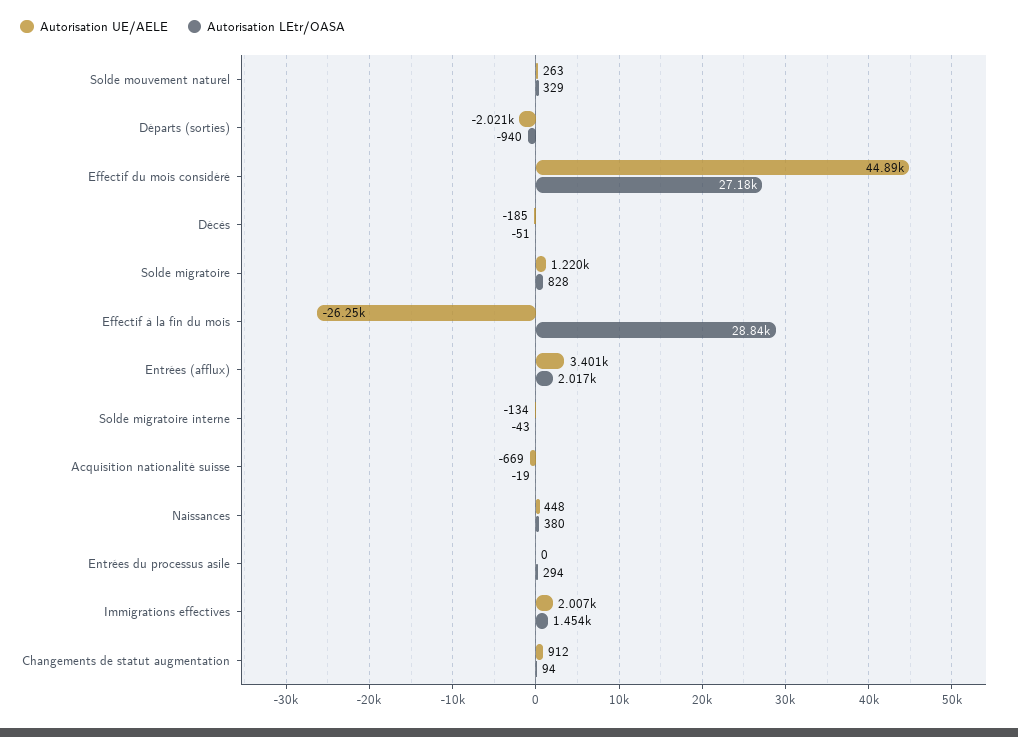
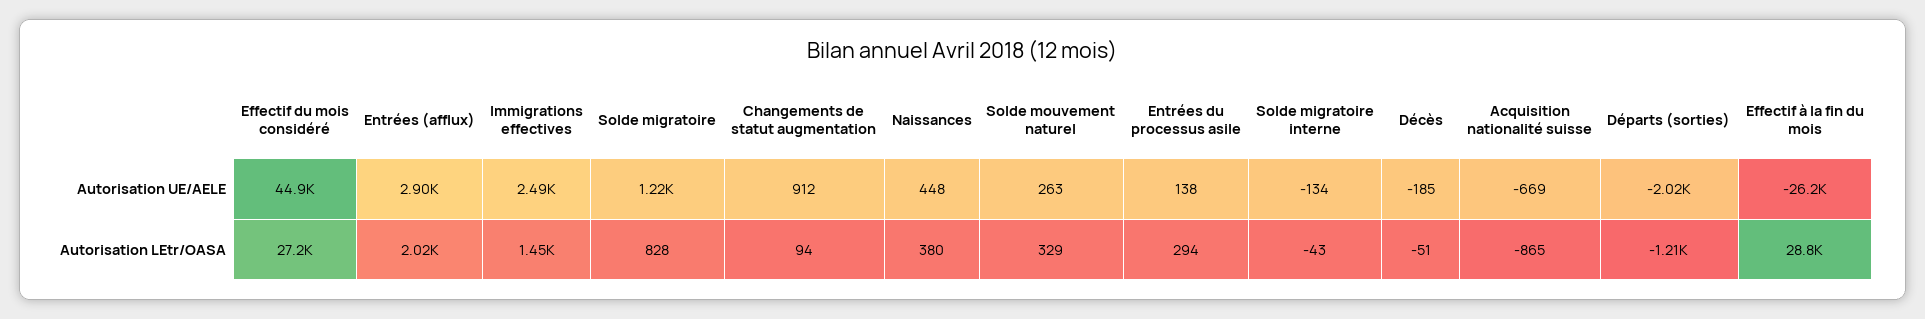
  {
    "Autorisation UE/AELE": {
      "Solde mouvement naturel": 263,
      "Départs (sorties)": -2021,
      "Effectif du mois considéré": 44890,
      "Décès": -185,
      "Solde migratoire": 1220,
      "Effectif à la fin du mois": -26250,
-     "Entrées (afflux)": 3401,
+     "Entrées (afflux)": 2900,
      "Solde migratoire interne": -134,
      "Acquisition nationalité suisse": -669,
      "Naissances": 448,
-     "Entrées du processus asile": 0,
+     "Entrées du processus asile": 138,
-     "Immigrations effectives": 2007,
+     "Immigrations effectives": 2490,
      "Changements de statut augmentation": 912
    },
    "Autorisation LEtr/OASA": {
      "Solde mouvement naturel": 329,
-     "Départs (sorties)": -940,
+     "Départs (sorties)": -1210,
      "Effectif du mois considéré": 27180,
      "Décès": -51,
      "Solde migratoire": 828,
      "Effectif à la fin du mois": 28840,
      "Entrées (afflux)": 2017,
      "Solde migratoire interne": -43,
-     "Acquisition nationalité suisse": -19,
+     "Acquisition nationalité suisse": -865,
      "Naissances": 380,
      "Entrées du processus asile": 294,
      "Immigrations effectives": 1454,
      "Changements de statut augmentation": 94
    }
  }

